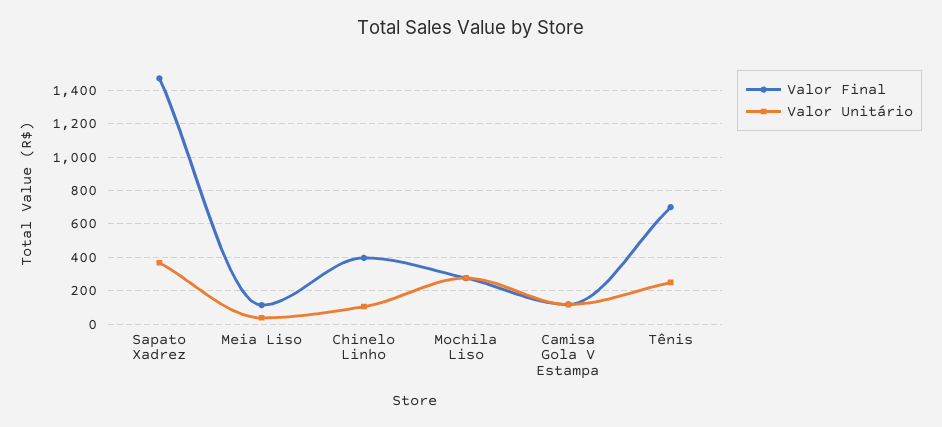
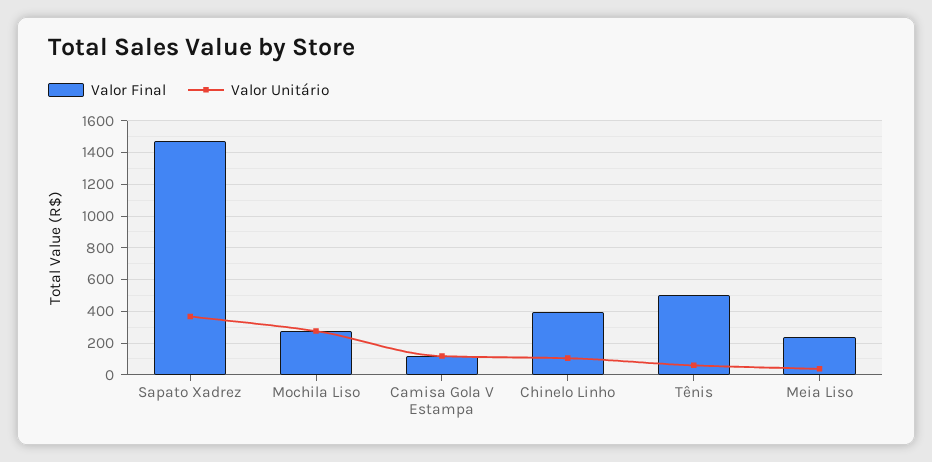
  {
    "Valor Final": {
      "Sapato Xadrez": 1450,
-     "Meia Liso": 100,
+     "Meia Liso": 250,
      "Chinelo Linho": 400,
      "Mochila Liso": 300,
      "Camisa Gola V Estampa": 100,
-     "Tênis": 700
+     "Tênis": 500
    },
    "Valor Unitário": {
      "Sapato Xadrez": 350,
      "Meia Liso": 50,
      "Chinelo Linho": 100,
      "Mochila Liso": 300,
      "Camisa Gola V Estampa": 100,
-     "Tênis": 250
+     "Tênis": 50
    }
  }

